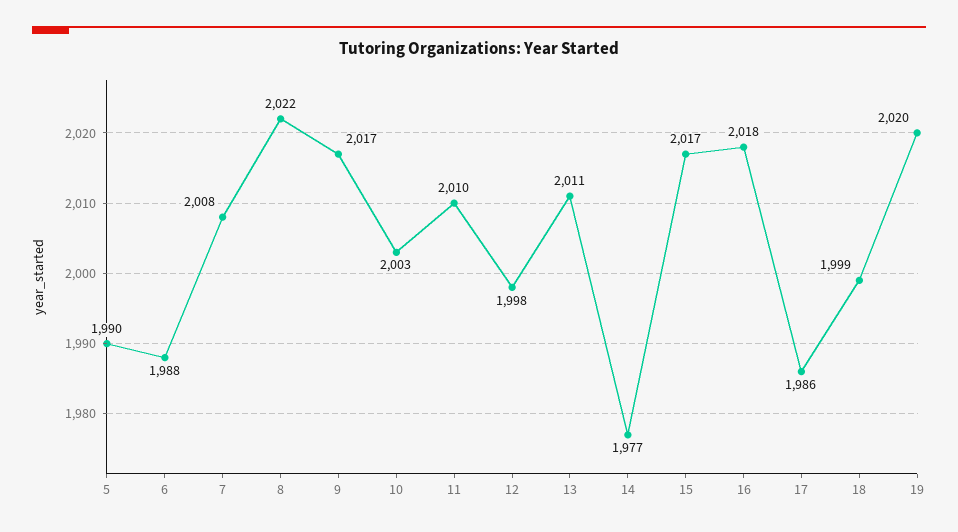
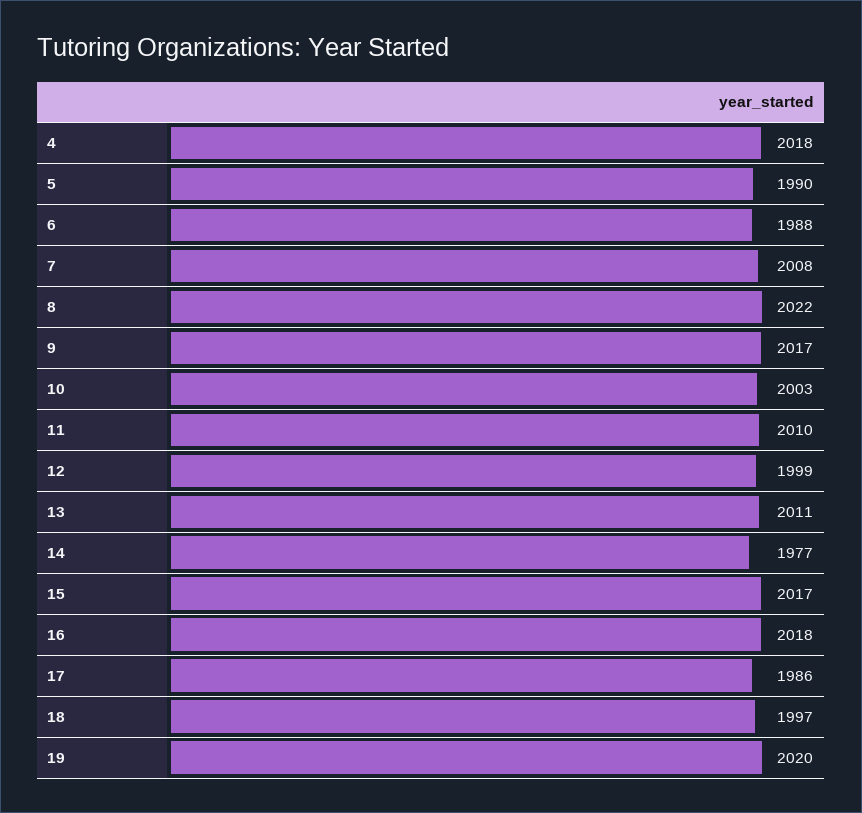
  {
    "5": 1990,
    "6": 1988,
    "7": 2008,
    "8": 2022,
    "9": 2017,
    "10": 2003,
    "11": 2010,
-   "12": 1998,
+   "12": 1999,
    "13": 2011,
    "14": 1977,
    "15": 2017,
    "16": 2018,
    "17": 1986,
-   "18": 1999,
+   "18": 1997,
-   "19": 2020
+   "19": 2020,
+   "4": 2018
  }

